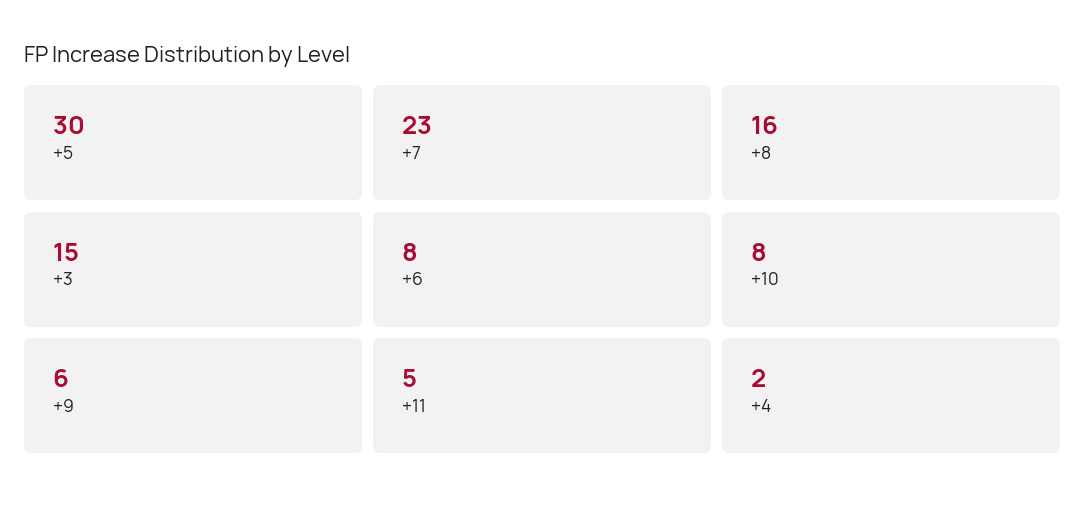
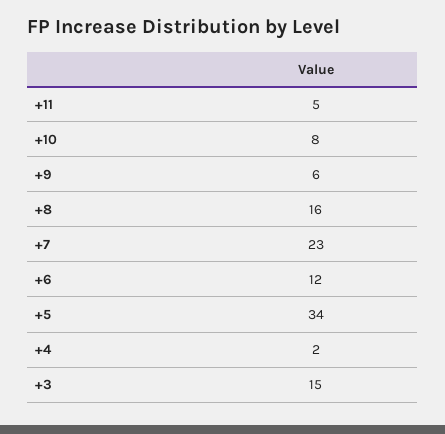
  {
-   "+5": 30,
+   "+5": 34,
    "+7": 23,
    "+8": 16,
    "+3": 15,
-   "+6": 8,
+   "+6": 12,
    "+10": 8,
    "+9": 6,
    "+11": 5,
    "+4": 2
  }

